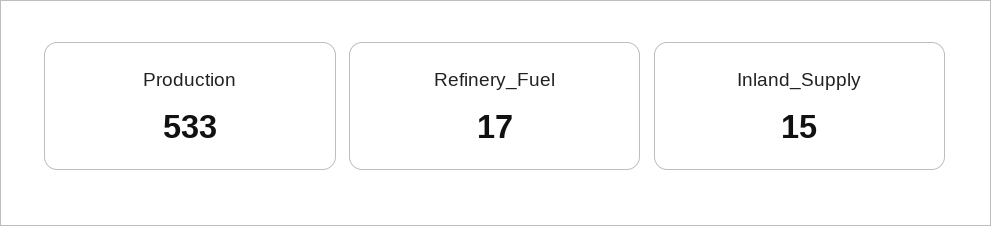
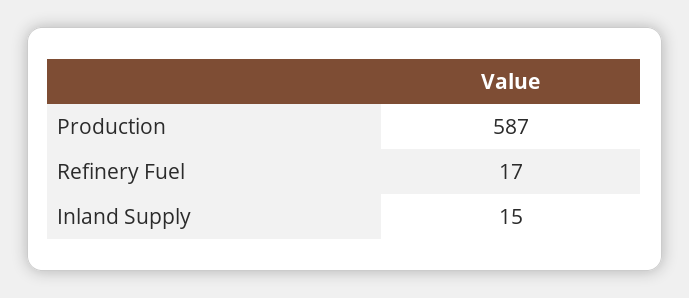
  {
-   "Production": 533,
+   "Production": 587,
    "Refinery_Fuel": 17,
    "Inland_Supply": 15
  }

